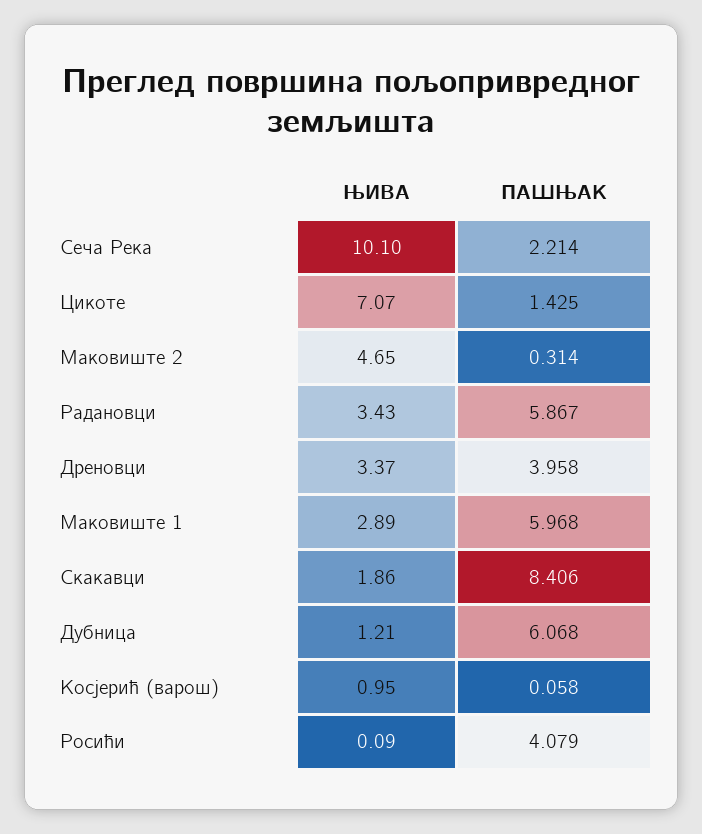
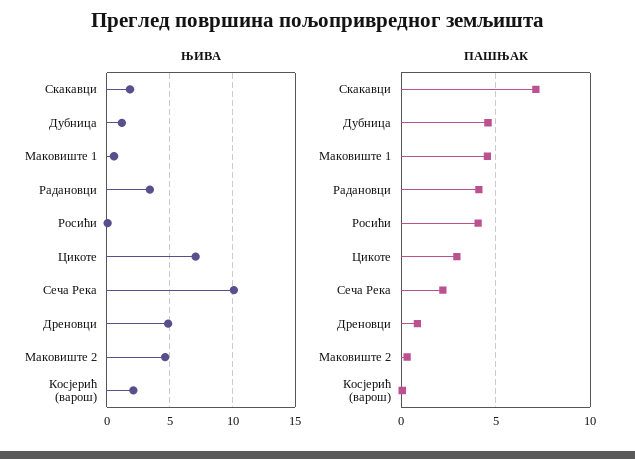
  {
    "ЊИВА": {
      "Сеча Река": 10.1,
      "Цикоте": 7.07,
      "Маковиште 2": 4.65,
      "Радановци": 3.43,
-     "Дреновци": 3.37,
+     "Дреновци": 5,
-     "Маковиште 1": 2.89,
+     "Маковиште 1": 0.5,
      "Скакавци": 1.86,
      "Дубница": 1.21,
-     "Косјерић (варош)": 0.95,
+     "Косјерић (варош)": 2,
      "Росићи": 0.09
    },
    "ПАШЊАК": {
      "Сеча Река": 2.214,
-     "Цикоте": 1.425,
+     "Цикоте": 3,
      "Маковиште 2": 0.314,
-     "Радановци": 5.867,
+     "Радановци": 4,
-     "Дреновци": 3.958,
+     "Дреновци": 1,
-     "Маковиште 1": 5.968,
+     "Маковиште 1": 4.5,
-     "Скакавци": 8.406,
+     "Скакавци": 7,
-     "Дубница": 6.068,
+     "Дубница": 4.5,
      "Косјерић (варош)": 0.058,
      "Росићи": 4.079
    }
  }

